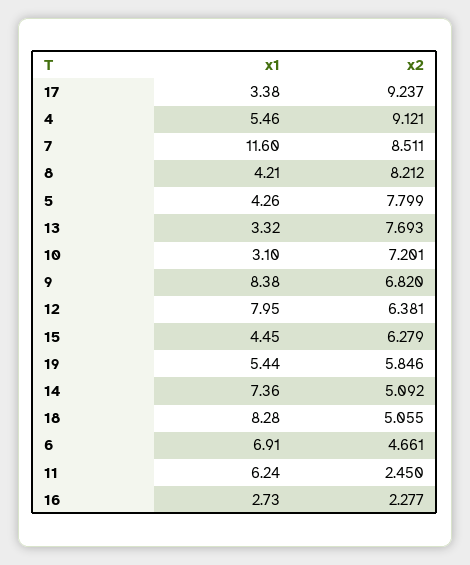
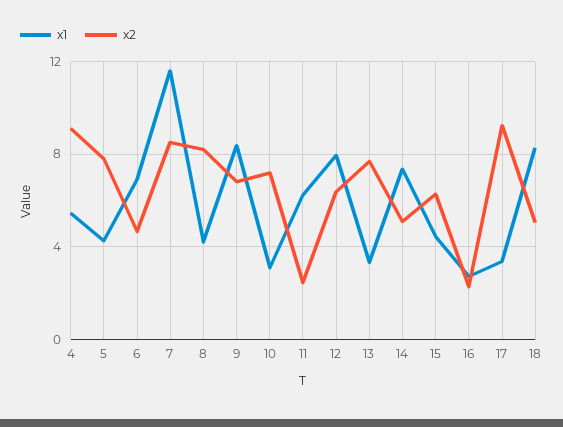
  {
    "x1": {
      "17": 3.38,
      "4": 5.46,
      "7": 11.6,
      "8": 4.21,
      "5": 4.26,
      "13": 3.32,
      "10": 3.1,
      "9": 8.38,
      "12": 7.95,
      "15": 4.45,
-     "19": 5.44,
      "14": 7.36,
      "18": 8.28,
      "6": 6.91,
      "11": 6.24,
      "16": 2.73
    },
    "x2": {
      "17": 9.237,
      "4": 9.121,
      "7": 8.511,
      "8": 8.212,
      "5": 7.799,
      "13": 7.693,
      "10": 7.201,
      "9": 6.82,
      "12": 6.381,
      "15": 6.279,
-     "19": 5.846,
      "14": 5.092,
      "18": 5.055,
      "6": 4.661,
      "11": 2.45,
      "16": 2.277
    }
  }

